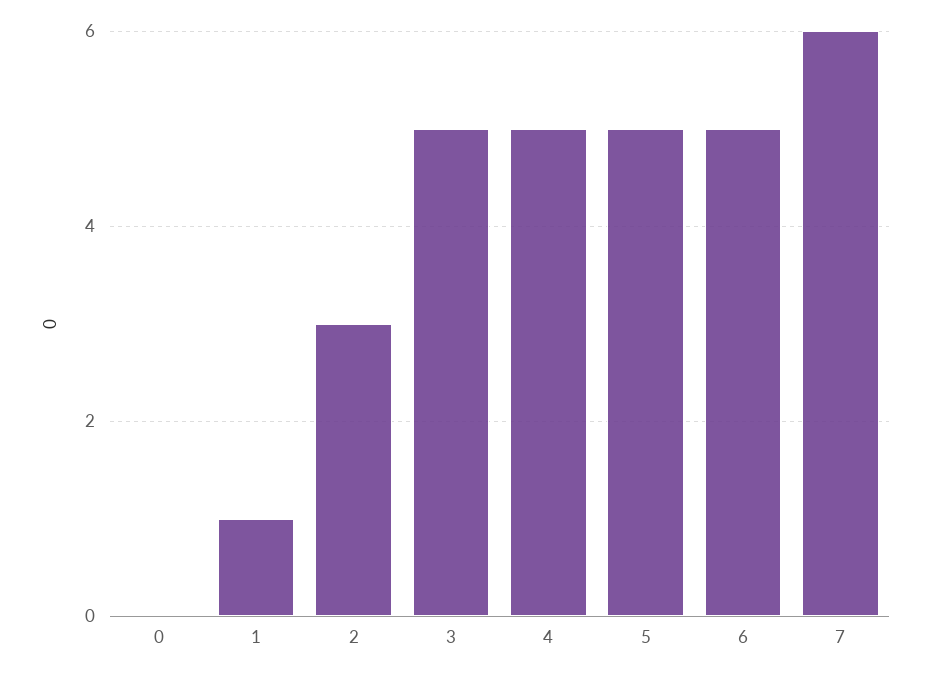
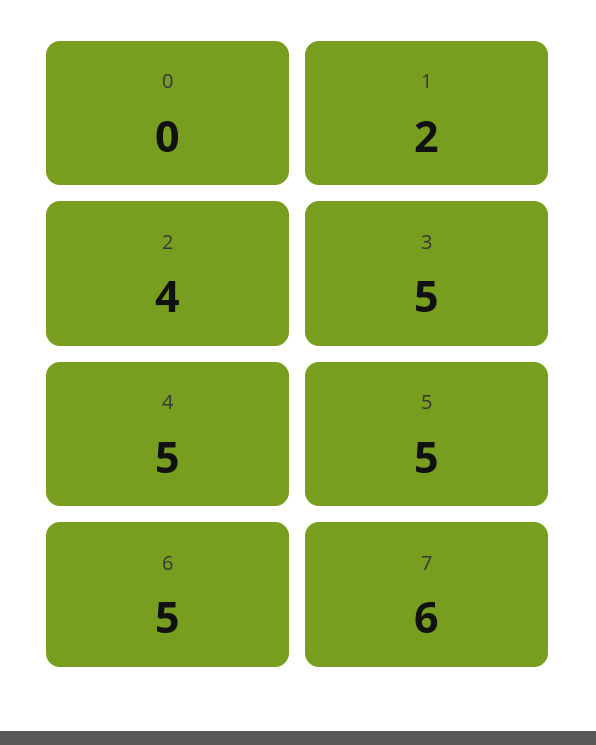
  {
    "0": 0,
-   "1": 1,
+   "1": 2,
-   "2": 3,
+   "2": 4,
    "3": 5,
    "4": 5,
    "5": 5,
    "6": 5,
    "7": 6
  }

